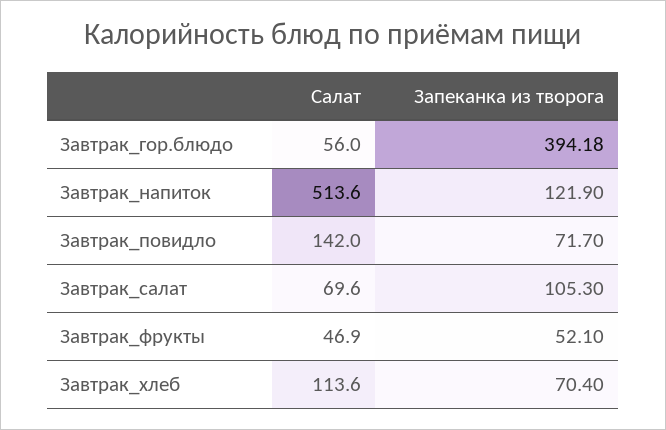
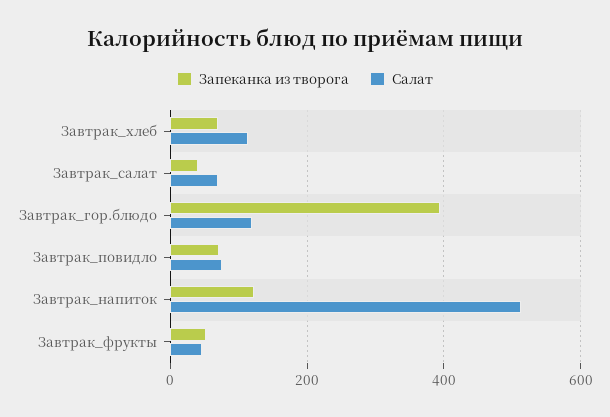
  {
    "Салат": {
-     "Завтрак_гор.блюдо": 56,
+     "Завтрак_гор.блюдо": 120,
      "Завтрак_напиток": 513.6,
-     "Завтрак_повидло": 142,
+     "Завтрак_повидло": 80,
      "Завтрак_салат": 69.6,
      "Завтрак_фрукты": 46.9,
      "Завтрак_хлеб": 113.6
    },
    "Запеканка из творога": {
      "Завтрак_гор.блюдо": 394.18,
      "Завтрак_напиток": 121.9,
      "Завтрак_повидло": 71.7,
-     "Завтрак_салат": 105.3,
+     "Завтрак_салат": 40,
      "Завтрак_фрукты": 52.1,
      "Завтрак_хлеб": 70.4
    }
  }

